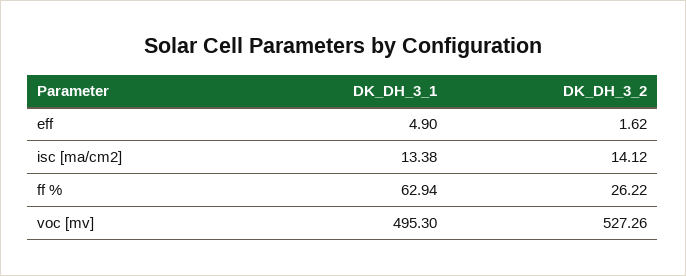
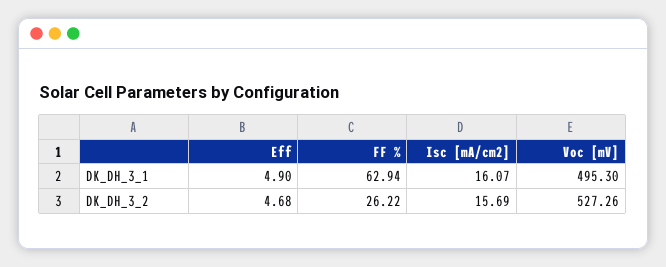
  {
    "DK_DH_3_1": {
      "eff": 4.9,
-     "isc [ma/cm2]": 13.38,
+     "isc [ma/cm2]": 16.07,
      "ff %": 62.94,
      "voc [mv]": 495.3
    },
    "DK_DH_3_2": {
-     "eff": 1.62,
+     "eff": 4.68,
-     "isc [ma/cm2]": 14.12,
+     "isc [ma/cm2]": 15.69,
      "ff %": 26.22,
      "voc [mv]": 527.26
    }
  }

